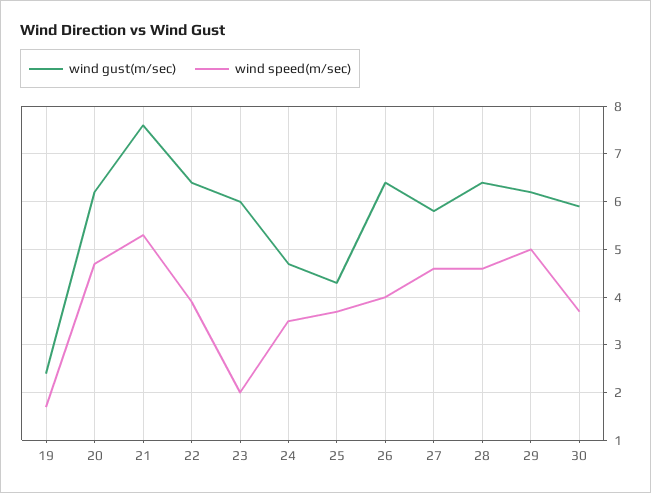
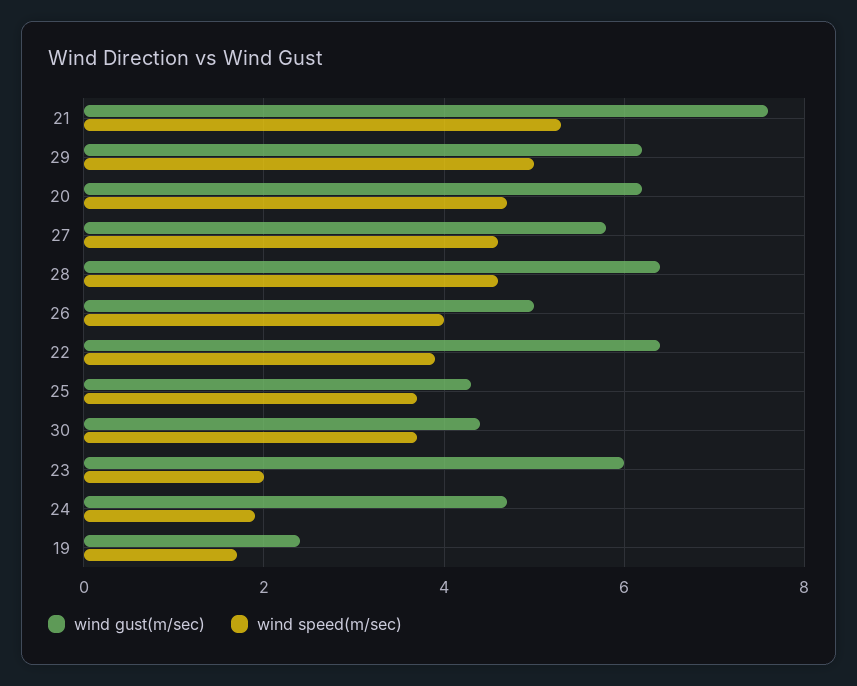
  {
    "wind gust(m/sec)": {
      "19": 2.5,
      "20": 6,
      "21": 7.5,
      "22": 6.5,
      "23": 6,
      "24": 4.5,
      "25": 4.5,
-     "26": 6.5,
+     "26": 5,
      "27": 6,
      "28": 6.5,
      "29": 6,
-     "30": 6
+     "30": 4.5
    },
    "wind speed(m/sec)": {
      "19": 1.5,
      "20": 4.5,
      "21": 5.5,
      "22": 4,
      "23": 2,
-     "24": 3.5,
+     "24": 2,
      "25": 3.5,
      "26": 4,
      "27": 4.5,
      "28": 4.5,
      "29": 5,
      "30": 3.5
    }
  }

